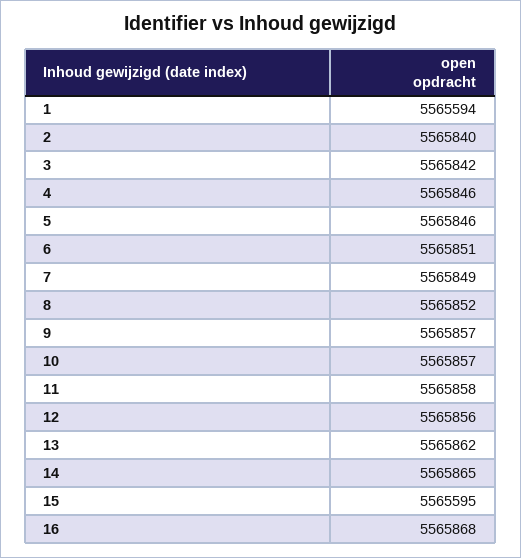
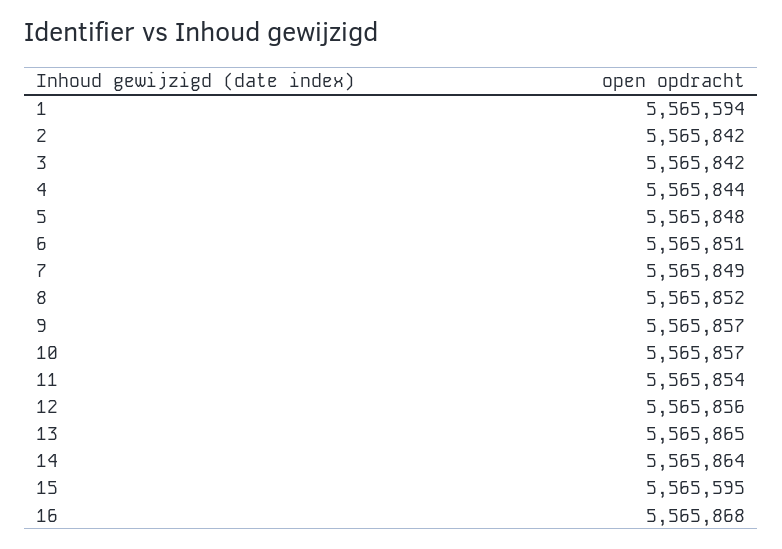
  {
    "1": 5565594,
-   "2": 5565840,
+   "2": 5565842,
    "3": 5565842,
-   "4": 5565846,
+   "4": 5565844,
-   "5": 5565846,
+   "5": 5565848,
    "6": 5565851,
    "7": 5565849,
    "8": 5565852,
    "9": 5565857,
    "10": 5565857,
-   "11": 5565858,
+   "11": 5565854,
    "12": 5565856,
-   "13": 5565862,
+   "13": 5565865,
-   "14": 5565865,
+   "14": 5565864,
    "15": 5565595,
    "16": 5565868
  }

